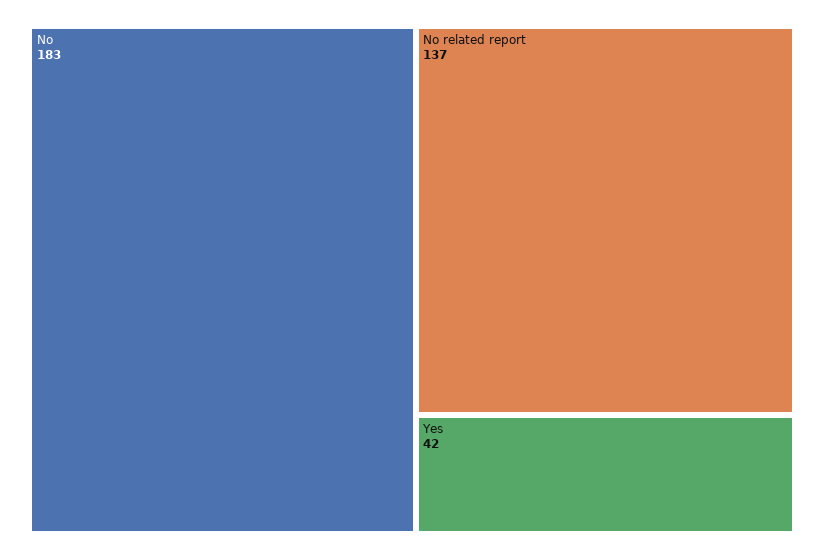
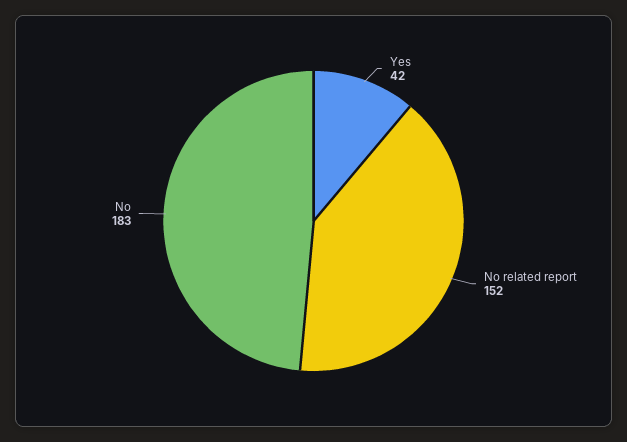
  {
    "No": 183,
-   "No related report": 137,
+   "No related report": 152,
    "Yes": 42
  }

